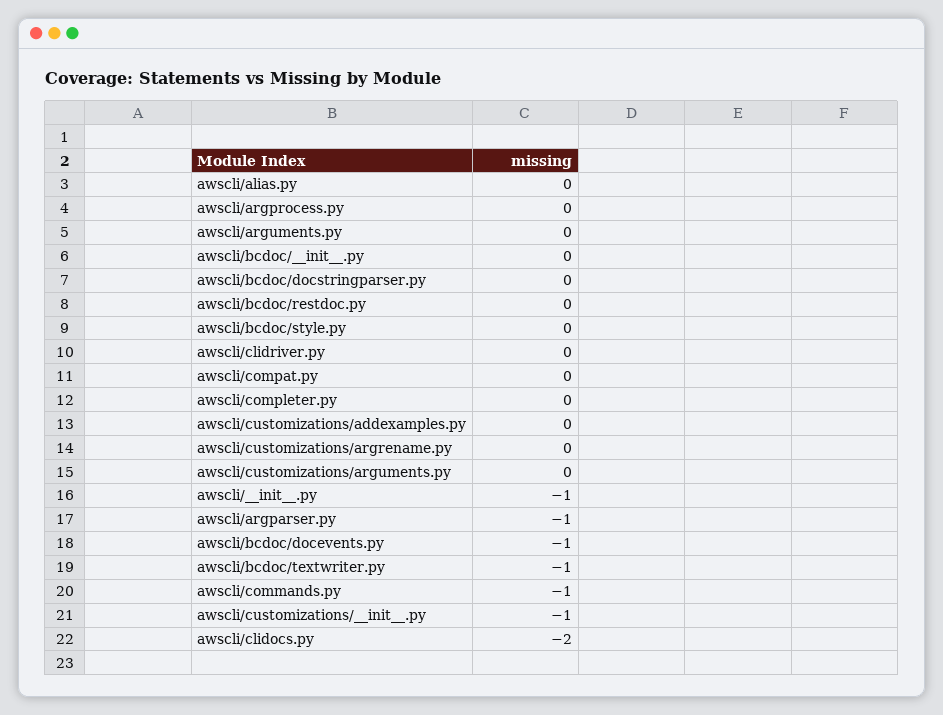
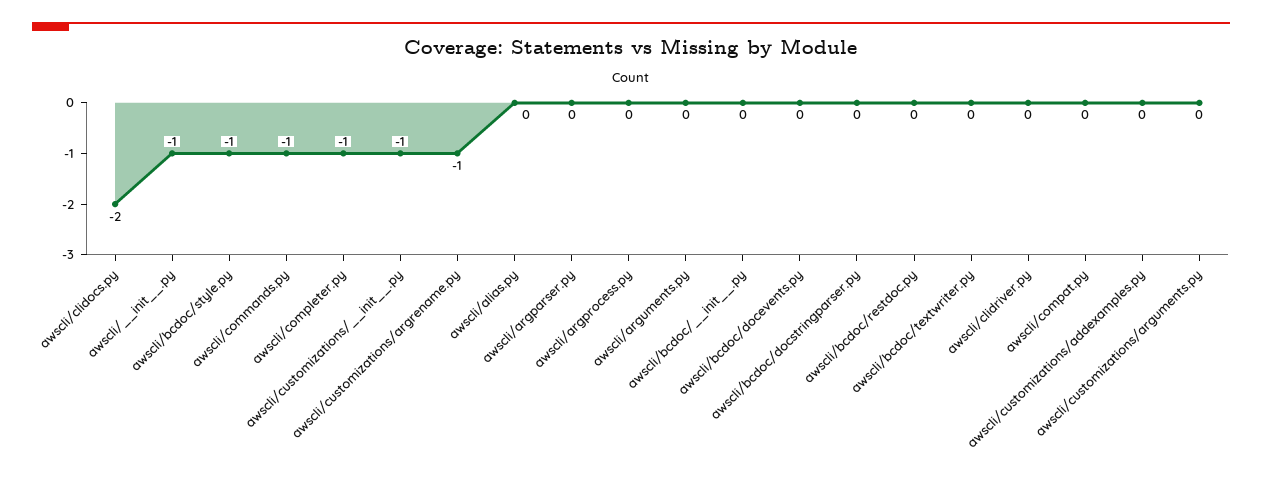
  {
    "awscli/alias.py": 0,
    "awscli/argprocess.py": 0,
    "awscli/arguments.py": 0,
    "awscli/bcdoc/__init__.py": 0,
    "awscli/bcdoc/docstringparser.py": 0,
    "awscli/bcdoc/restdoc.py": 0,
-   "awscli/bcdoc/style.py": 0,
+   "awscli/bcdoc/style.py": -1,
    "awscli/clidriver.py": 0,
    "awscli/compat.py": 0,
-   "awscli/completer.py": 0,
+   "awscli/completer.py": -1,
    "awscli/customizations/addexamples.py": 0,
-   "awscli/customizations/argrename.py": 0,
+   "awscli/customizations/argrename.py": -1,
    "awscli/customizations/arguments.py": 0,
    "awscli/__init__.py": -1,
-   "awscli/argparser.py": -1,
+   "awscli/argparser.py": 0,
-   "awscli/bcdoc/docevents.py": -1,
+   "awscli/bcdoc/docevents.py": 0,
-   "awscli/bcdoc/textwriter.py": -1,
+   "awscli/bcdoc/textwriter.py": 0,
    "awscli/commands.py": -1,
    "awscli/customizations/__init__.py": -1,
    "awscli/clidocs.py": -2
  }

